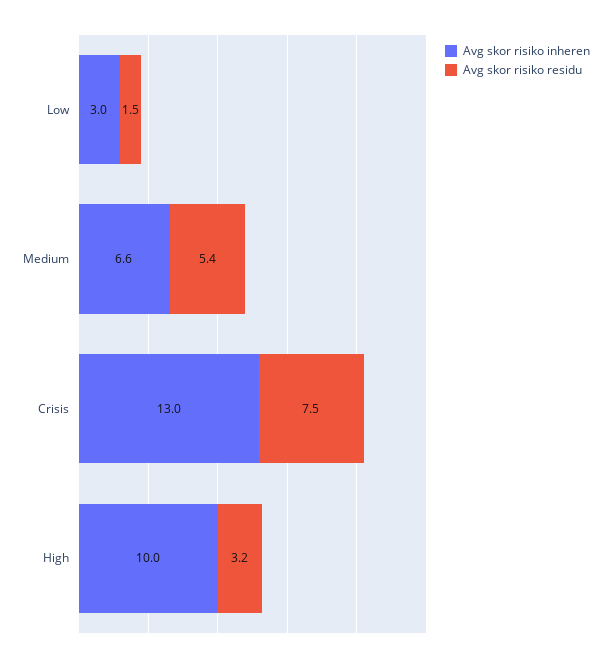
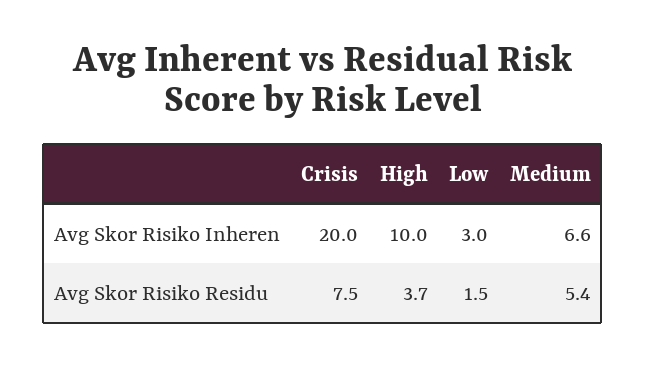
  {
    "Avg skor risiko inheren": {
      "Low": 3,
      "Medium": 6.6,
-     "Crisis": 13,
+     "Crisis": 20,
      "High": 10
    },
    "Avg skor risiko residu": {
      "Low": 1.5,
      "Medium": 5.4,
      "Crisis": 7.5,
-     "High": 3.2
+     "High": 3.7
    }
  }

